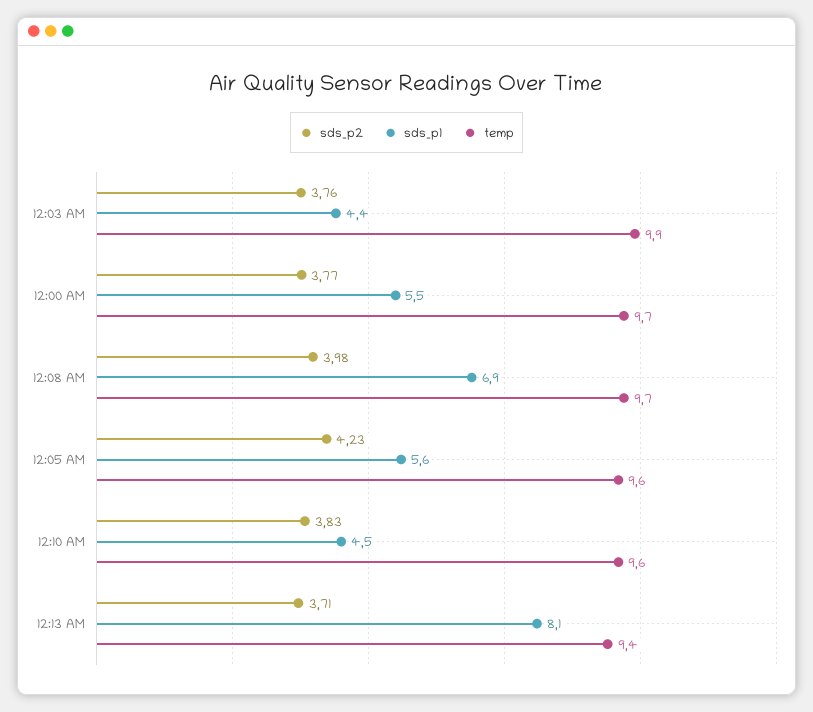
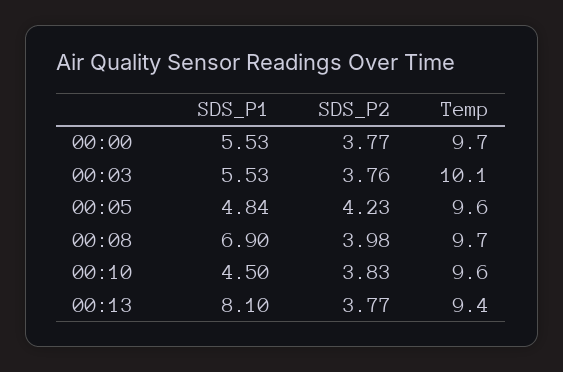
  {
    "sds_p2": {
      "12:03 AM": 3.76,
      "12:00 AM": 3.77,
      "12:08 AM": 3.98,
      "12:05 AM": 4.23,
      "12:10 AM": 3.83,
-     "12:13 AM": 3.71
+     "12:13 AM": 3.77
    },
    "sds_p1": {
-     "12:03 AM": 4.4,
+     "12:03 AM": 5.53,
      "12:00 AM": 5.53,
      "12:08 AM": 6.9,
-     "12:05 AM": 5.6,
+     "12:05 AM": 4.84,
      "12:10 AM": 4.5,
      "12:13 AM": 8.1
    },
    "temp": {
-     "12:03 AM": 9.9,
+     "12:03 AM": 10.1,
      "12:00 AM": 9.7,
      "12:08 AM": 9.7,
      "12:05 AM": 9.6,
      "12:10 AM": 9.6,
      "12:13 AM": 9.4
    }
  }

